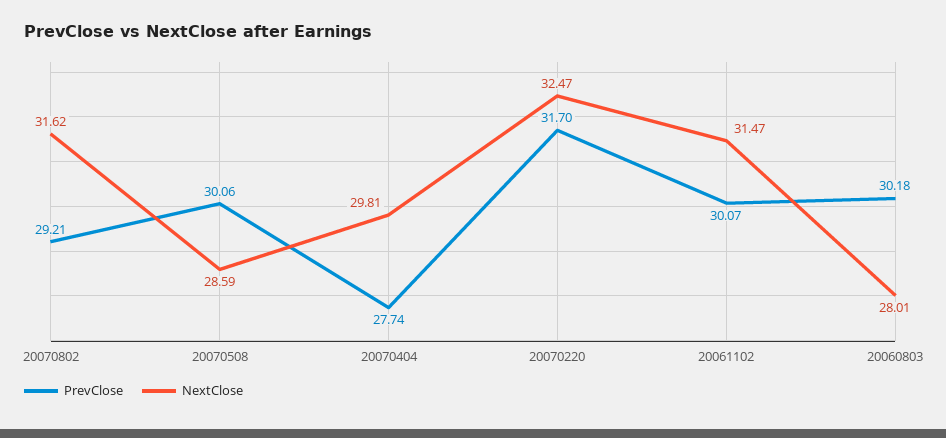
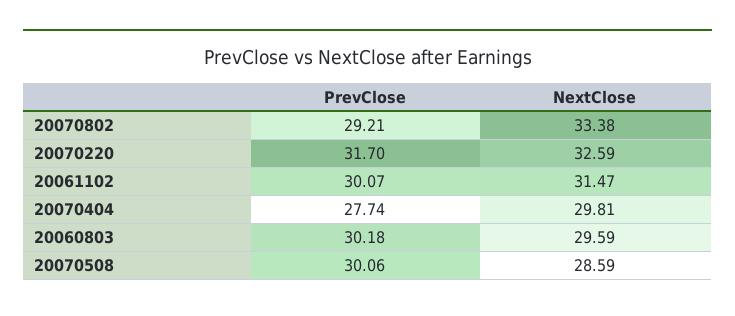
  {
    "PrevClose": {
      "20070802": 29.21,
      "20070508": 30.06,
      "20070404": 27.74,
      "20070220": 31.7,
      "20061102": 30.07,
      "20060803": 30.18
    },
    "NextClose": {
-     "20070802": 31.62,
+     "20070802": 33.38,
      "20070508": 28.59,
      "20070404": 29.81,
-     "20070220": 32.47,
+     "20070220": 32.59,
      "20061102": 31.47,
-     "20060803": 28.01
+     "20060803": 29.59
    }
  }

